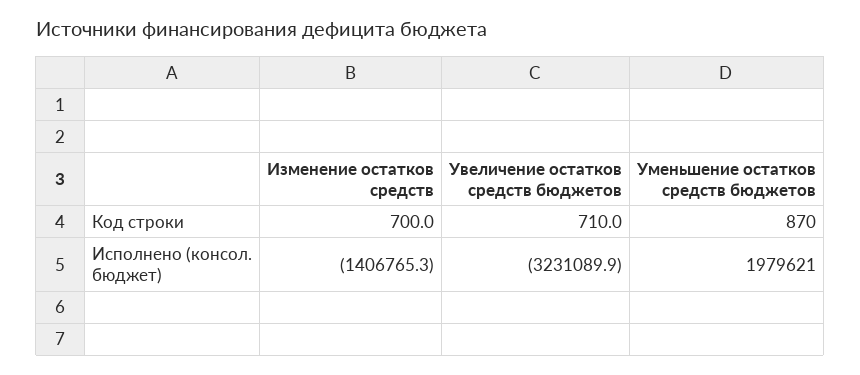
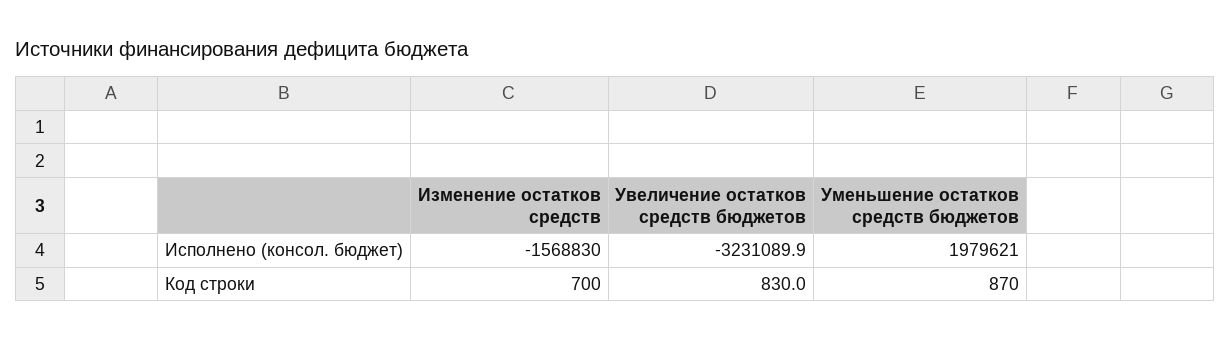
  {
    "Изменение остатков средств": {
      "Код строки": 700,
-     "Исполнено (консол. бюджет)": -1406765.3
+     "Исполнено (консол. бюджет)": -1568830
    },
    "Увеличение остатков средств бюджетов": {
-     "Код строки": 710,
+     "Код строки": 830,
      "Исполнено (консол. бюджет)": -3231089.9
    },
    "Уменьшение остатков средств бюджетов": {
      "Код строки": 870,
      "Исполнено (консол. бюджет)": 1979621
    }
  }

